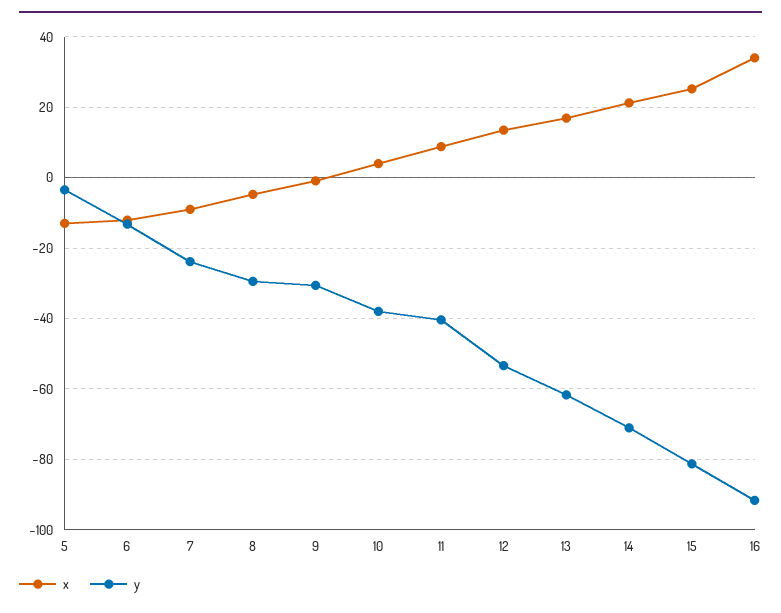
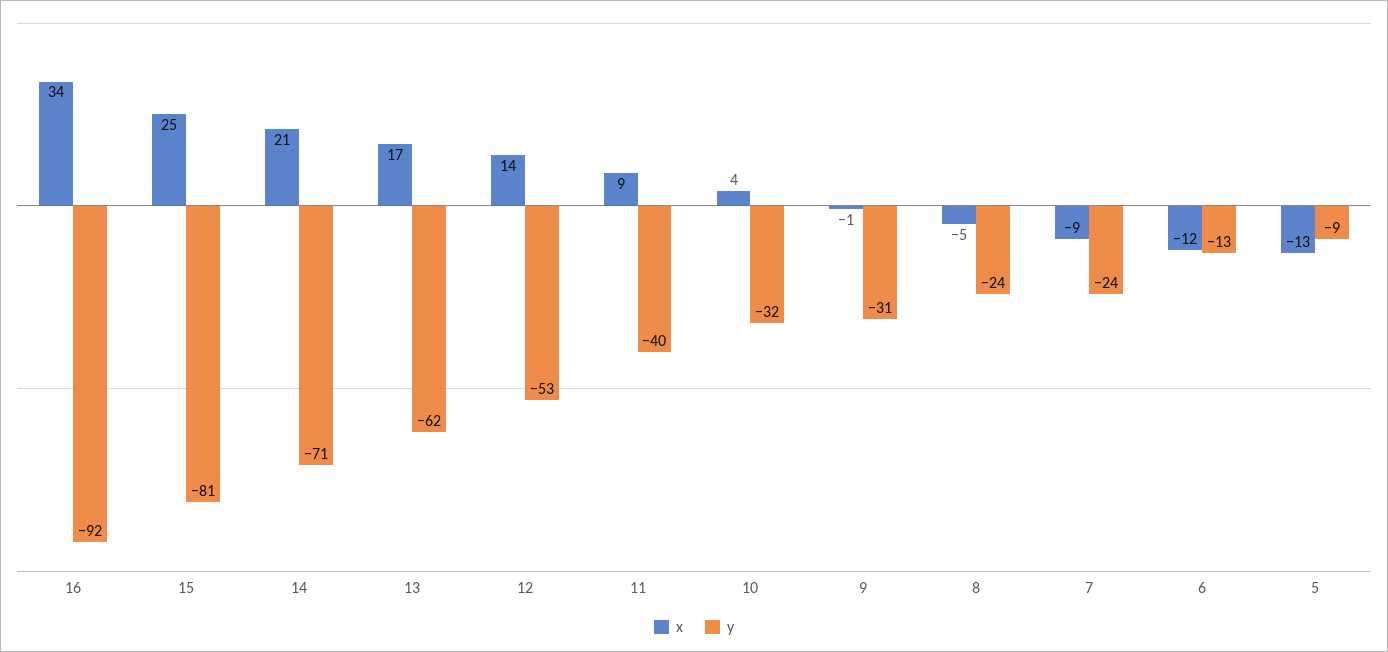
  {
    "x": {
      "5": -13,
      "6": -12,
      "7": -9,
      "8": -5,
      "9": -1,
      "10": 4,
      "11": 9,
      "12": 14,
      "13": 17,
      "14": 21,
      "15": 25,
      "16": 34
    },
    "y": {
-     "5": -4,
+     "5": -9,
      "6": -13,
      "7": -24,
-     "8": -30,
+     "8": -24,
      "9": -31,
-     "10": -38,
+     "10": -32,
      "11": -40,
      "12": -53,
      "13": -62,
      "14": -71,
      "15": -81,
      "16": -92
    }
  }

